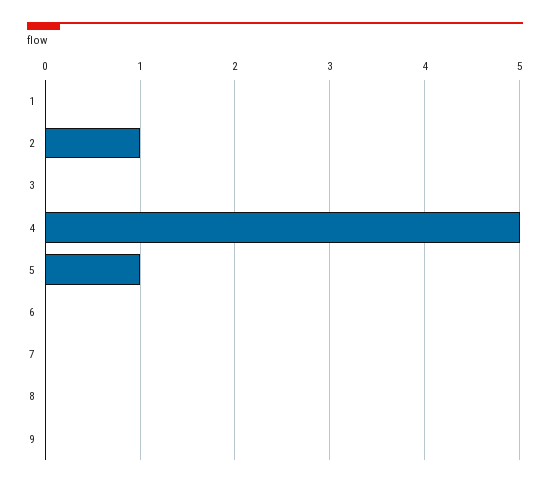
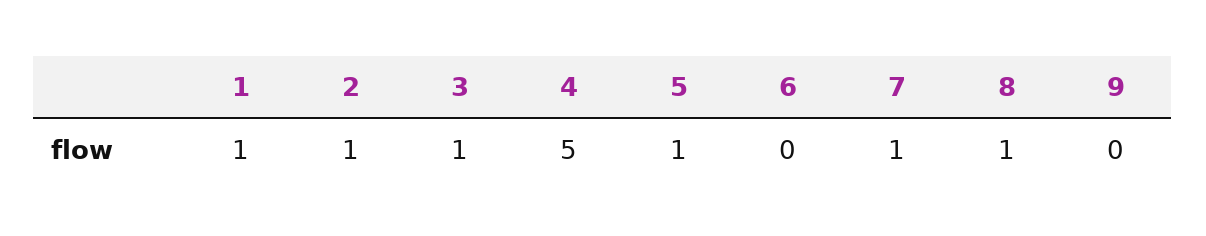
  {
-   "1": 0,
+   "1": 1,
    "2": 1,
-   "3": 0,
+   "3": 1,
    "4": 5,
    "5": 1,
    "6": 0,
-   "7": 0,
+   "7": 1,
-   "8": 0,
+   "8": 1,
    "9": 0
  }

